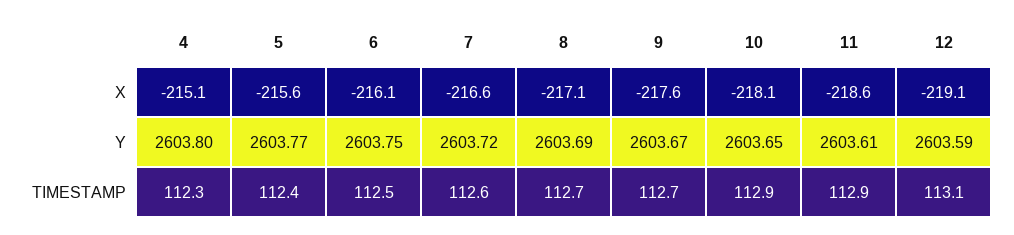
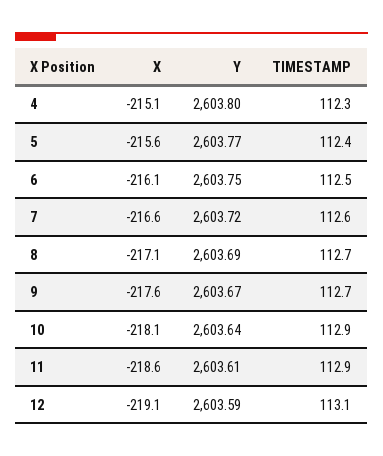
  {
    "4": {
      "X": -215.1,
      "Y": 2603.8,
      "TIMESTAMP": 112.3
    },
    "5": {
      "X": -215.6,
      "Y": 2603.77,
      "TIMESTAMP": 112.4
    },
    "6": {
      "X": -216.1,
      "Y": 2603.75,
      "TIMESTAMP": 112.5
    },
    "7": {
      "X": -216.6,
      "Y": 2603.72,
      "TIMESTAMP": 112.6
    },
    "8": {
      "X": -217.1,
      "Y": 2603.69,
      "TIMESTAMP": 112.7
    },
    "9": {
      "X": -217.6,
      "Y": 2603.67,
      "TIMESTAMP": 112.7
    },
    "10": {
      "X": -218.1,
-     "Y": 2603.65,
+     "Y": 2603.64,
      "TIMESTAMP": 112.9
    },
    "11": {
      "X": -218.6,
      "Y": 2603.61,
      "TIMESTAMP": 112.9
    },
    "12": {
      "X": -219.1,
      "Y": 2603.59,
      "TIMESTAMP": 113.1
    }
  }

